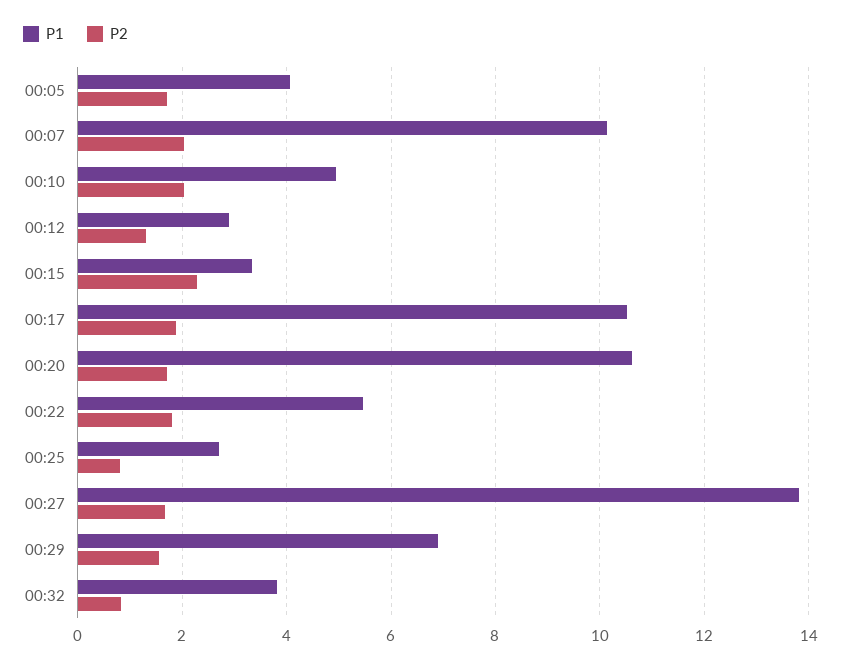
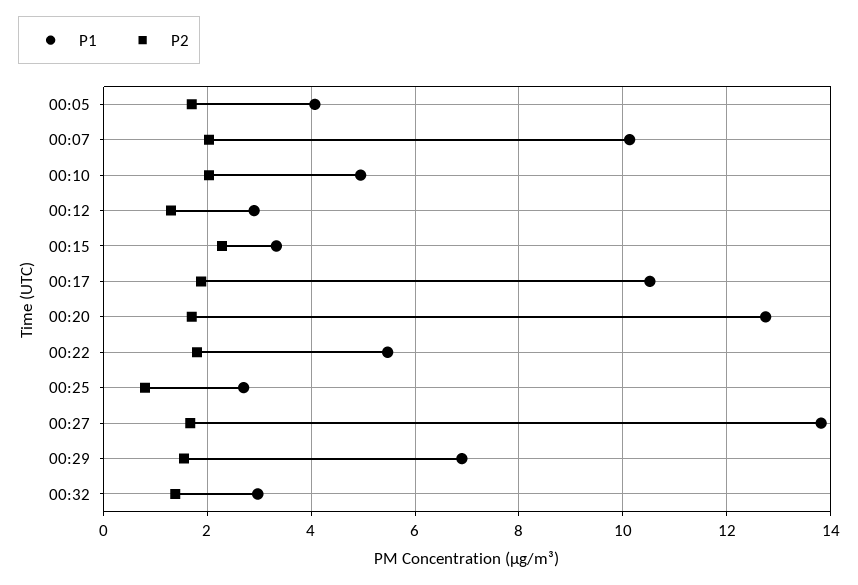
  {
    "P1": {
      "00:05": 4,
      "00:07": 10.2,
      "00:10": 5,
      "00:12": 3,
      "00:15": 3.4,
      "00:17": 10.6,
-     "00:20": 10.6,
+     "00:20": 12.8,
      "00:22": 5.4,
      "00:25": 2.8,
      "00:27": 13.8,
      "00:29": 7,
-     "00:32": 3.8
+     "00:32": 3
    },
    "P2": {
      "00:05": 1.8,
      "00:07": 2,
      "00:10": 2,
      "00:12": 1.4,
      "00:15": 2.2,
      "00:17": 1.8,
      "00:20": 1.8,
      "00:22": 1.8,
      "00:25": 0.8,
      "00:27": 1.6,
      "00:29": 1.6,
-     "00:32": 0.8
+     "00:32": 1.4
    }
  }

